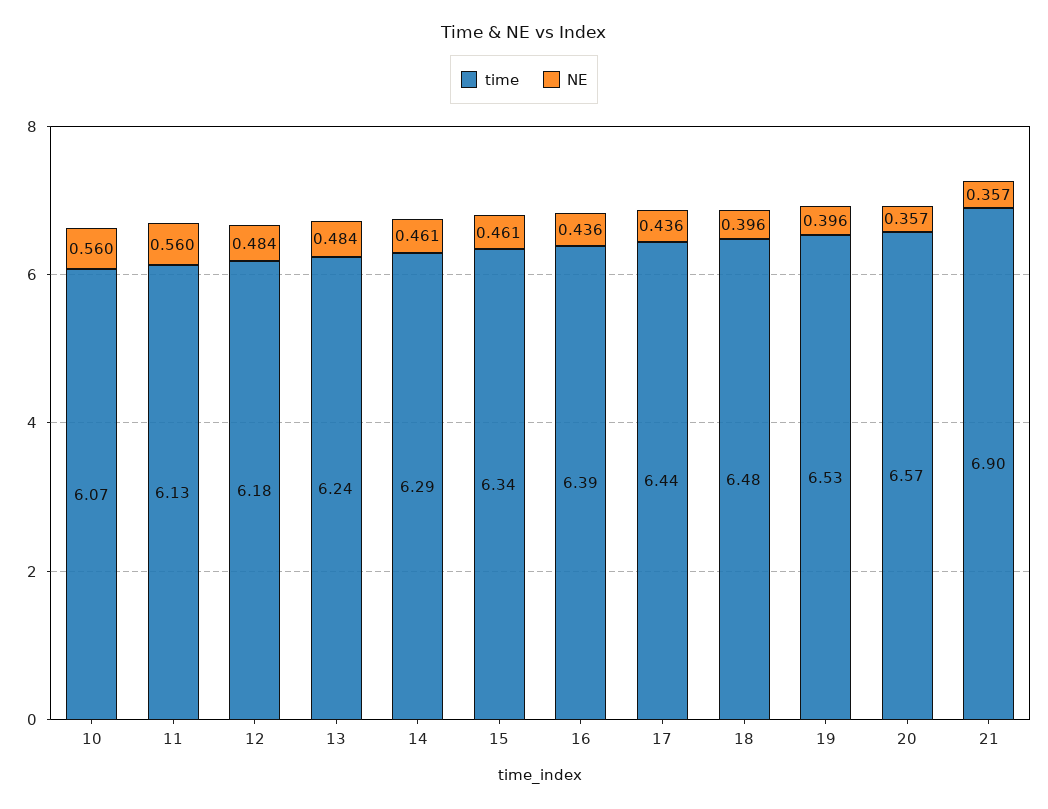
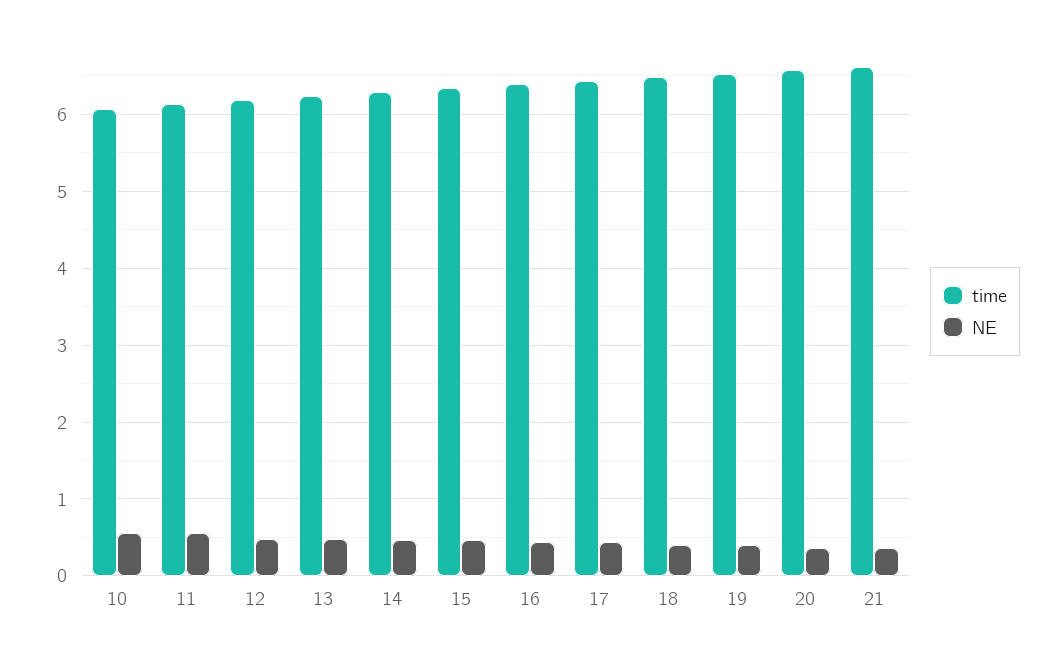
  {
    "time": {
      "10": 6.07,
      "11": 6.13,
      "12": 6.18,
      "13": 6.24,
      "14": 6.29,
      "15": 6.34,
      "16": 6.39,
      "17": 6.44,
      "18": 6.48,
      "19": 6.53,
      "20": 6.57,
-     "21": 6.9
+     "21": 6.6
    },
    "NE": {
      "10": 0.56,
      "11": 0.56,
      "12": 0.484,
      "13": 0.484,
      "14": 0.461,
      "15": 0.461,
      "16": 0.436,
      "17": 0.436,
      "18": 0.396,
      "19": 0.396,
      "20": 0.357,
      "21": 0.357
    }
  }

